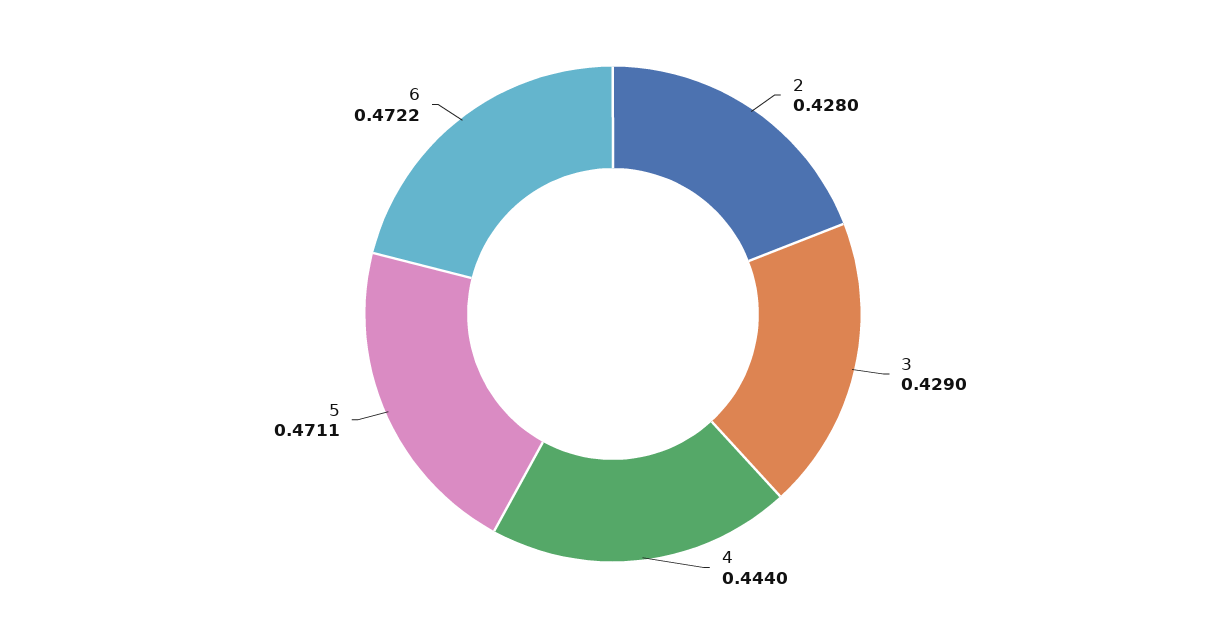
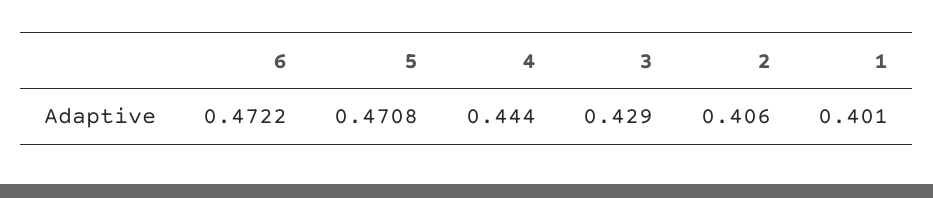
  {
-   "2": 0.428,
+   "2": 0.406,
    "3": 0.429,
    "4": 0.444,
-   "5": 0.4711,
+   "5": 0.4708,
-   "6": 0.4722
+   "6": 0.4722,
+   "1": 0.401
  }

